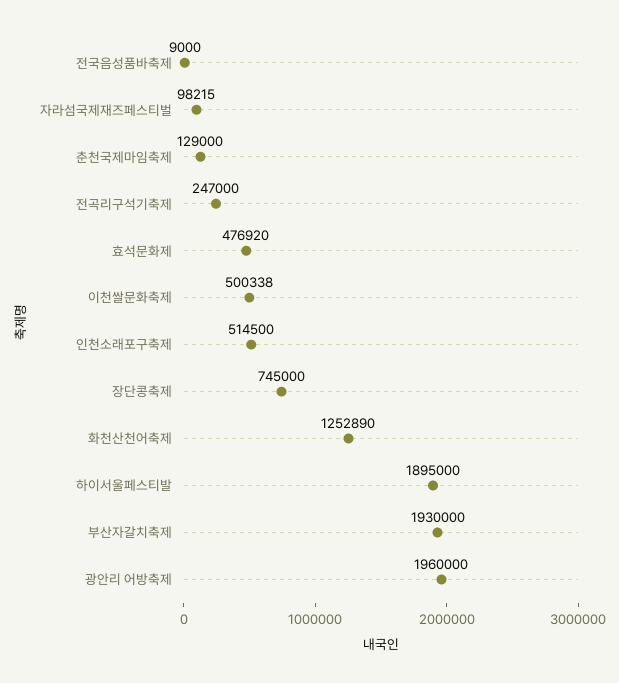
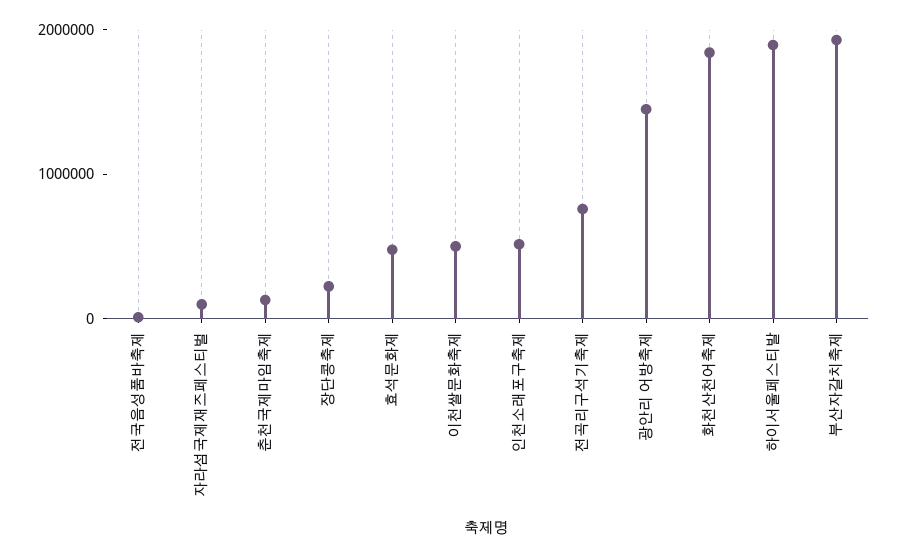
  {
    "전국음성품바축제": 9000,
    "자라섬국제재즈페스티벌": 98215,
    "춘천국제마임축제": 129000,
-   "전곡리구석기축제": 247000,
+   "전곡리구석기축제": 800000,
    "효석문화제": 476920,
    "이천쌀문화축제": 500338,
    "인천소래포구축제": 514500,
-   "장단콩축제": 745000,
+   "장단콩축제": 200000,
-   "화천산천어축제": 1252890,
+   "화천산천어축제": 1800000,
    "하이서울페스티발": 1895000,
    "부산자갈치축제": 1930000,
-   "광안리 어방축제": 1960000
+   "광안리 어방축제": 1400000
  }

